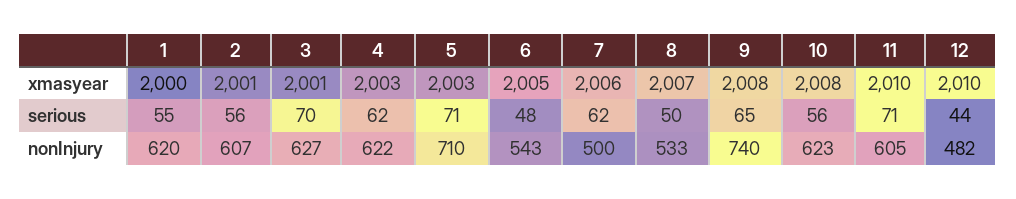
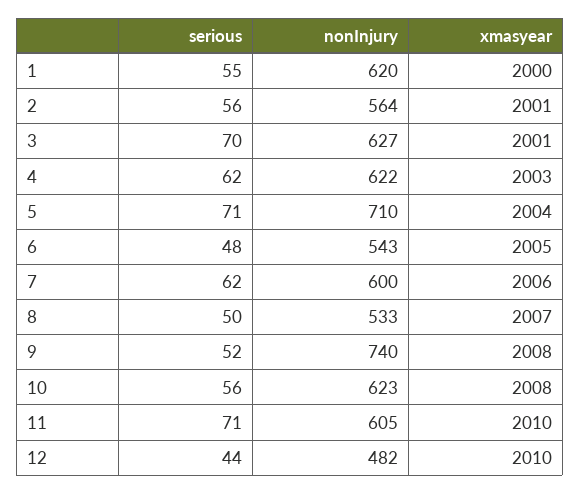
  {
    "1": {
      "xmasyear": 2000,
      "serious": 55,
      "nonInjury": 620
    },
    "2": {
      "xmasyear": 2001,
      "serious": 56,
-     "nonInjury": 607
+     "nonInjury": 564
    },
    "3": {
      "xmasyear": 2001,
      "serious": 70,
      "nonInjury": 627
    },
    "4": {
      "xmasyear": 2003,
      "serious": 62,
      "nonInjury": 622
    },
    "5": {
-     "xmasyear": 2003,
+     "xmasyear": 2004,
      "serious": 71,
      "nonInjury": 710
    },
    "6": {
      "xmasyear": 2005,
      "serious": 48,
      "nonInjury": 543
    },
    "7": {
      "xmasyear": 2006,
      "serious": 62,
-     "nonInjury": 500
+     "nonInjury": 600
    },
    "8": {
      "xmasyear": 2007,
      "serious": 50,
      "nonInjury": 533
    },
    "9": {
      "xmasyear": 2008,
-     "serious": 65,
+     "serious": 52,
      "nonInjury": 740
    },
    "10": {
      "xmasyear": 2008,
      "serious": 56,
      "nonInjury": 623
    },
    "11": {
      "xmasyear": 2010,
      "serious": 71,
      "nonInjury": 605
    },
    "12": {
      "xmasyear": 2010,
      "serious": 44,
      "nonInjury": 482
    }
  }

